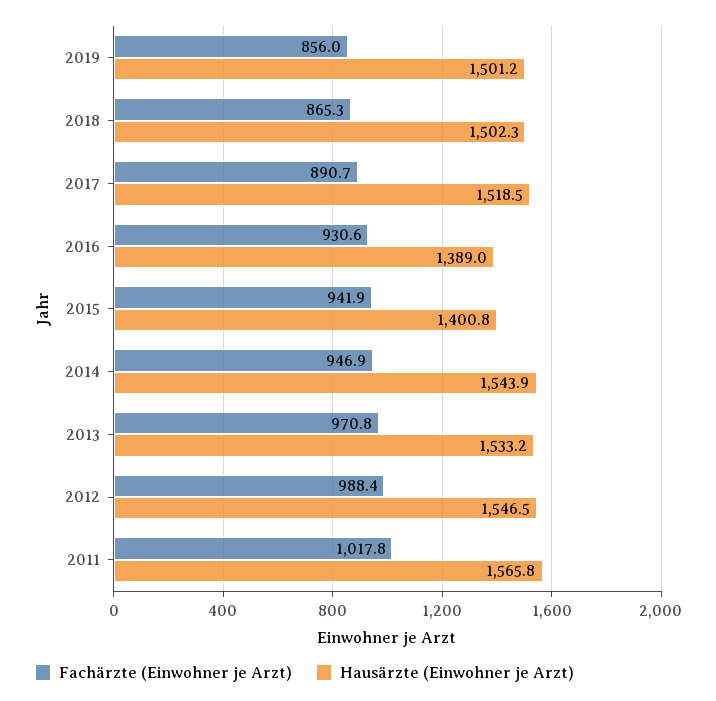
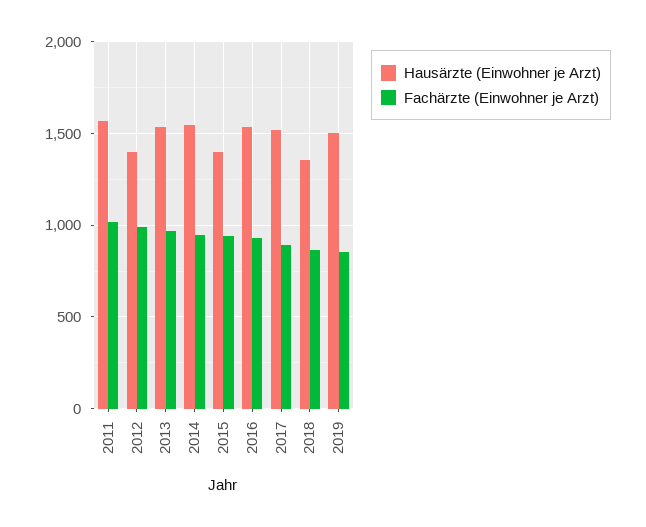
  {
    "Fachärzte (Einwohner je Arzt)": {
      "2019": 856,
      "2018": 865.3,
      "2017": 890.7,
      "2016": 930.6,
      "2015": 941.9,
      "2014": 946.9,
      "2013": 970.8,
      "2012": 988.4,
      "2011": 1017.8
    },
    "Hausärzte (Einwohner je Arzt)": {
      "2019": 1501.2,
-     "2018": 1502.3,
+     "2018": 1350,
      "2017": 1518.5,
-     "2016": 1389,
+     "2016": 1550,
      "2015": 1400.8,
      "2014": 1543.9,
      "2013": 1533.2,
-     "2012": 1546.5,
+     "2012": 1400,
      "2011": 1565.8
    }
  }

